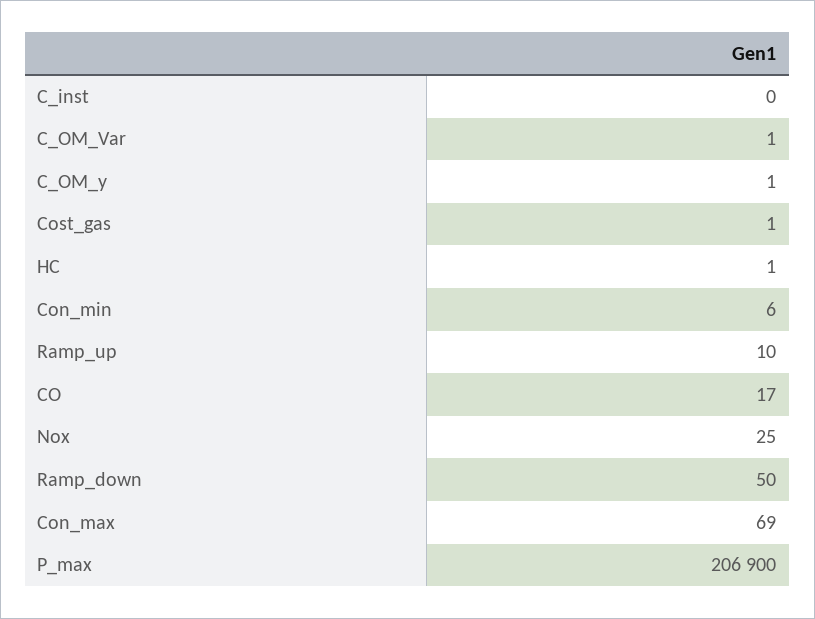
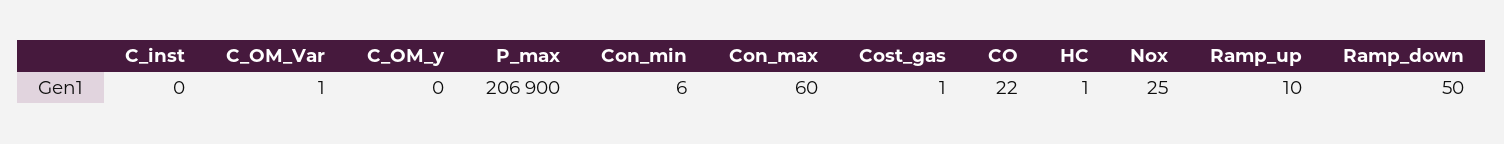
  {
    "C_inst": 0,
    "C_OM_Var": 1,
-   "C_OM_y": 1,
+   "C_OM_y": 0,
    "Cost_gas": 1,
    "HC": 1,
    "Con_min": 6,
    "Ramp_up": 10,
-   "CO": 17,
+   "CO": 22,
    "Nox": 25,
    "Ramp_down": 50,
-   "Con_max": 69,
+   "Con_max": 60,
    "P_max": 206900
  }

